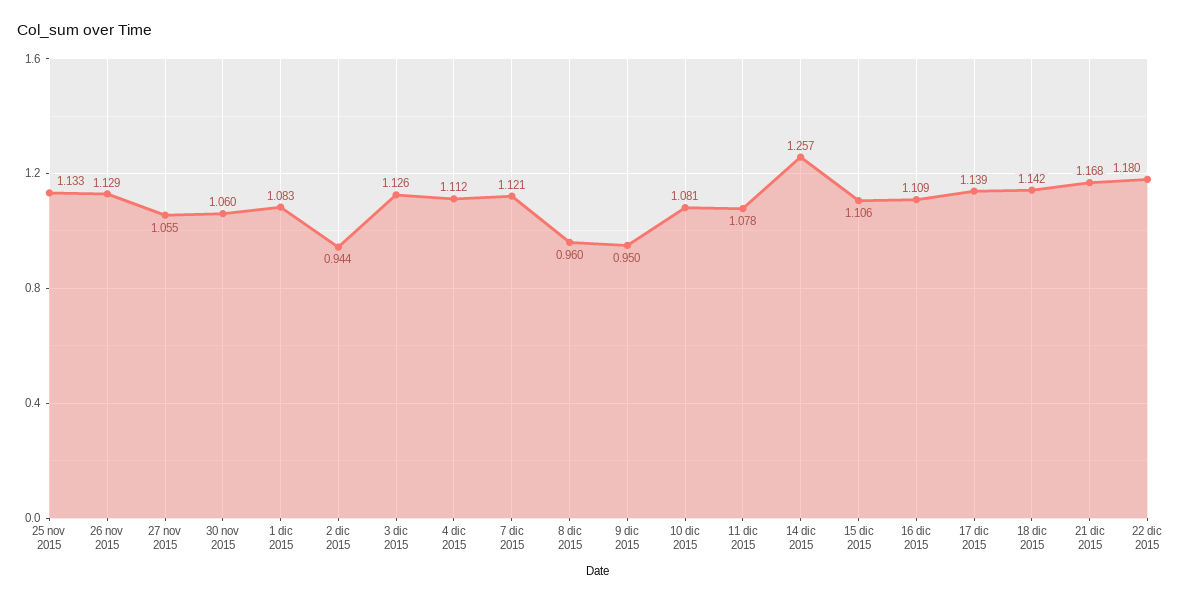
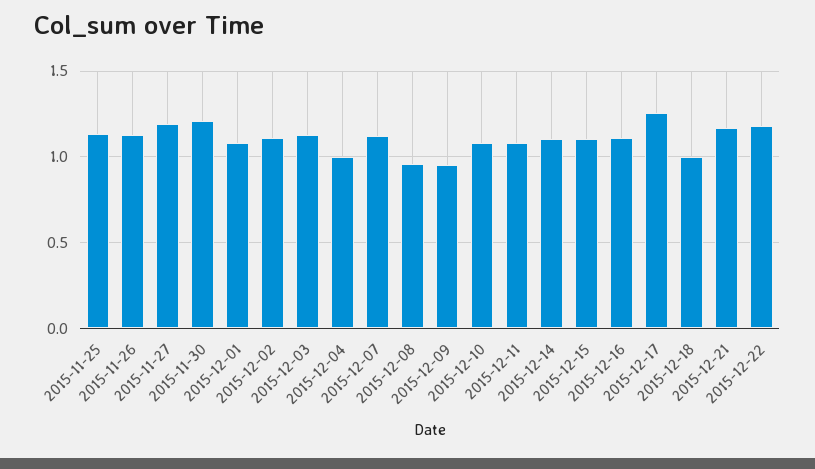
  {
    "25 nov 2015": 1.133,
    "26 nov 2015": 1.129,
-   "27 nov 2015": 1.055,
+   "27 nov 2015": 1.2,
-   "30 nov 2015": 1.06,
+   "30 nov 2015": 1.2,
    "1 dic 2015": 1.083,
-   "2 dic 2015": 0.944,
+   "2 dic 2015": 1.1,
    "3 dic 2015": 1.126,
-   "4 dic 2015": 1.112,
+   "4 dic 2015": 1,
    "7 dic 2015": 1.121,
    "8 dic 2015": 0.96,
    "9 dic 2015": 0.95,
    "10 dic 2015": 1.081,
    "11 dic 2015": 1.078,
-   "14 dic 2015": 1.257,
+   "14 dic 2015": 1.1,
    "15 dic 2015": 1.106,
    "16 dic 2015": 1.109,
-   "17 dic 2015": 1.139,
+   "17 dic 2015": 1.25,
-   "18 dic 2015": 1.142,
+   "18 dic 2015": 1,
    "21 dic 2015": 1.168,
    "22 dic 2015": 1.18
  }

